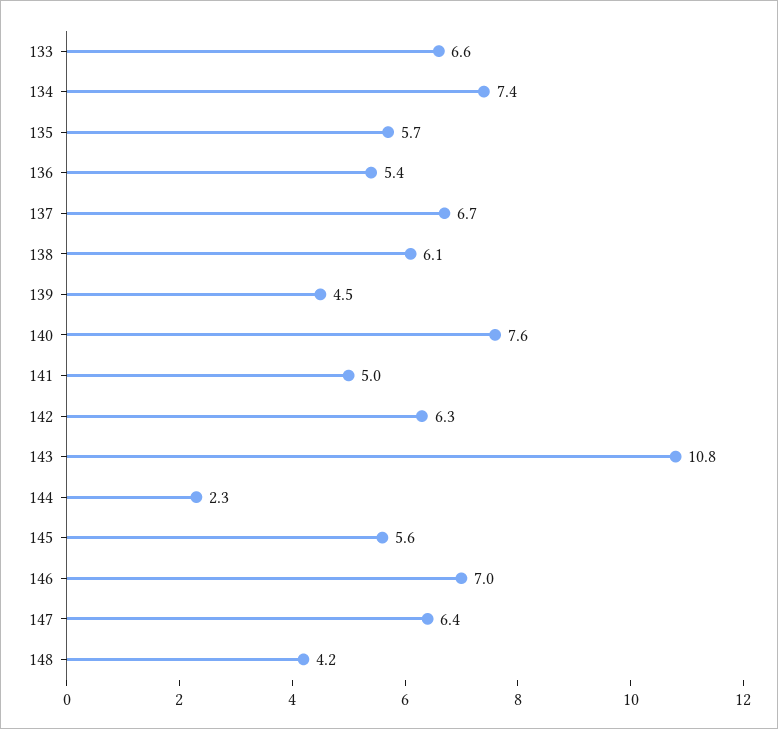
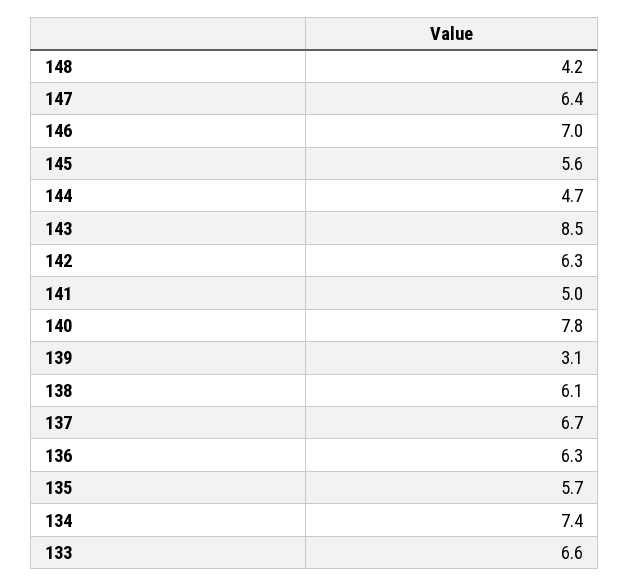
  {
    "133": 6.6,
    "134": 7.4,
    "135": 5.7,
-   "136": 5.4,
+   "136": 6.3,
    "137": 6.7,
    "138": 6.1,
-   "139": 4.5,
+   "139": 3.1,
-   "140": 7.6,
+   "140": 7.8,
    "141": 5,
    "142": 6.3,
-   "143": 10.8,
+   "143": 8.5,
-   "144": 2.3,
+   "144": 4.7,
    "145": 5.6,
    "146": 7,
    "147": 6.4,
    "148": 4.2
  }

